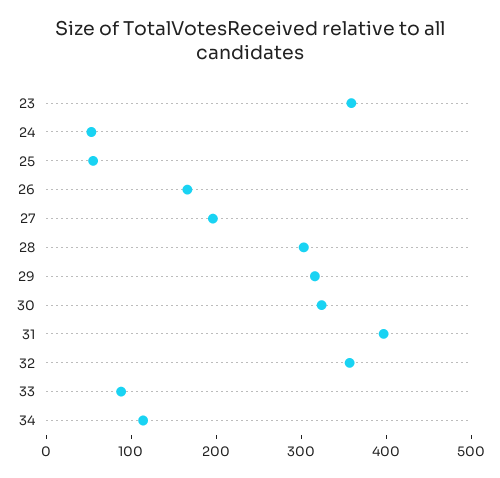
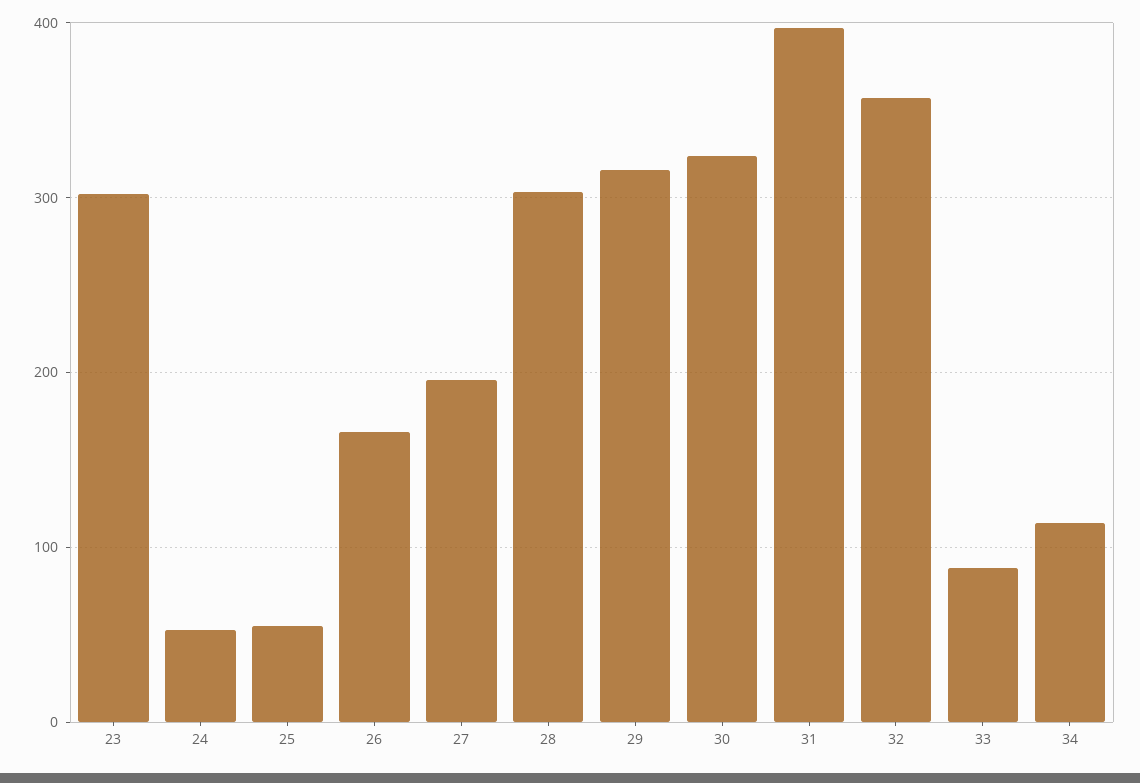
  {
-   "23": 360,
+   "23": 300,
    "24": 50,
    "25": 60,
    "26": 170,
    "27": 200,
    "28": 300,
    "29": 320,
    "30": 320,
    "31": 400,
    "32": 360,
    "33": 90,
    "34": 110
  }

